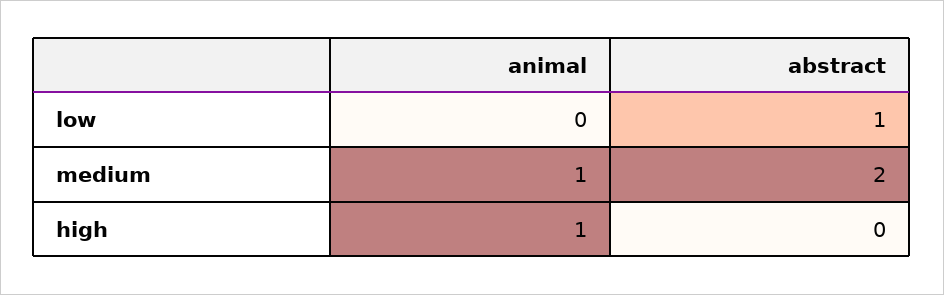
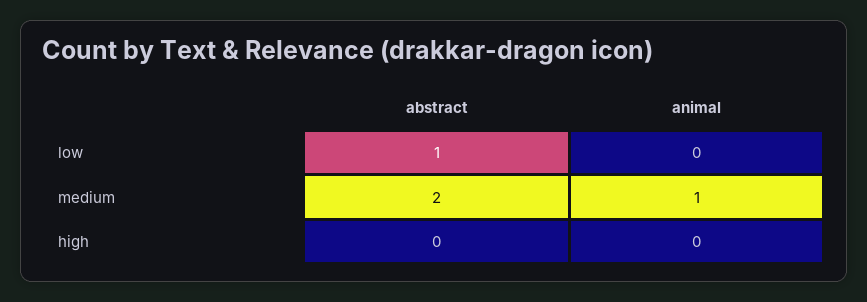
  {
    "animal": {
      "low": 0,
      "medium": 1,
-     "high": 1
+     "high": 0
    },
    "abstract": {
      "low": 1,
      "medium": 2,
      "high": 0
    }
  }

